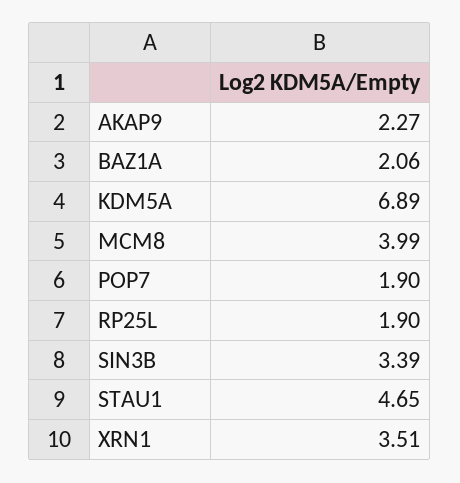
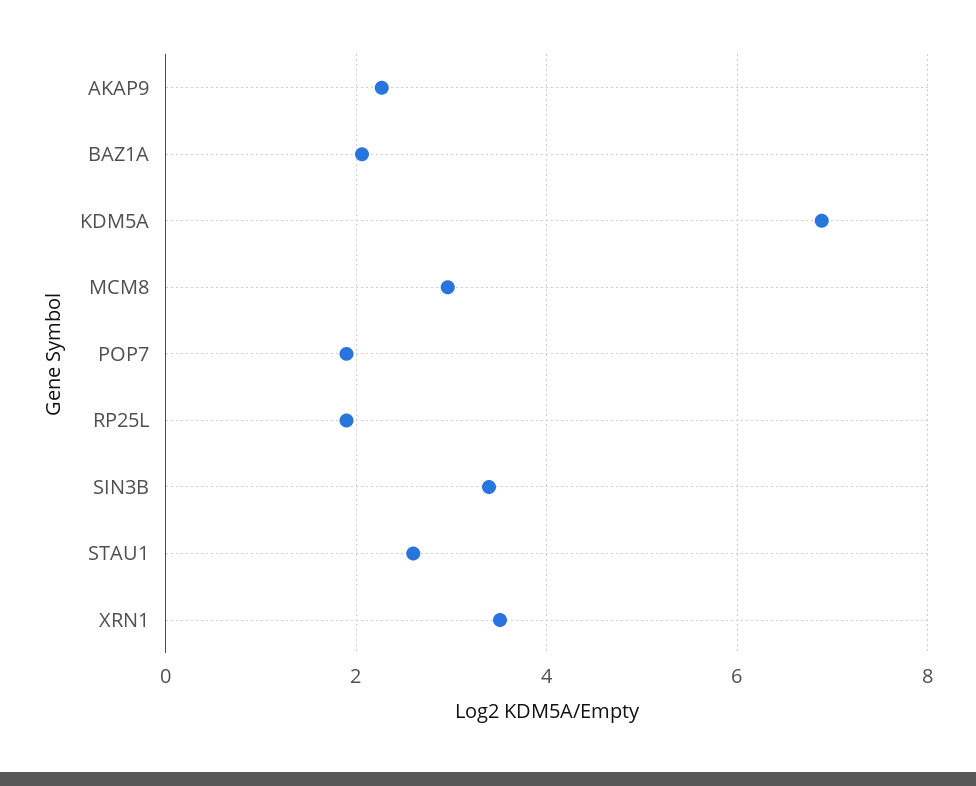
  {
    "AKAP9": 2.27,
    "BAZ1A": 2.06,
    "KDM5A": 6.89,
-   "MCM8": 3.99,
+   "MCM8": 3,
    "POP7": 1.9,
    "RP25L": 1.9,
    "SIN3B": 3.39,
-   "STAU1": 4.65,
+   "STAU1": 2.6,
    "XRN1": 3.51
  }

